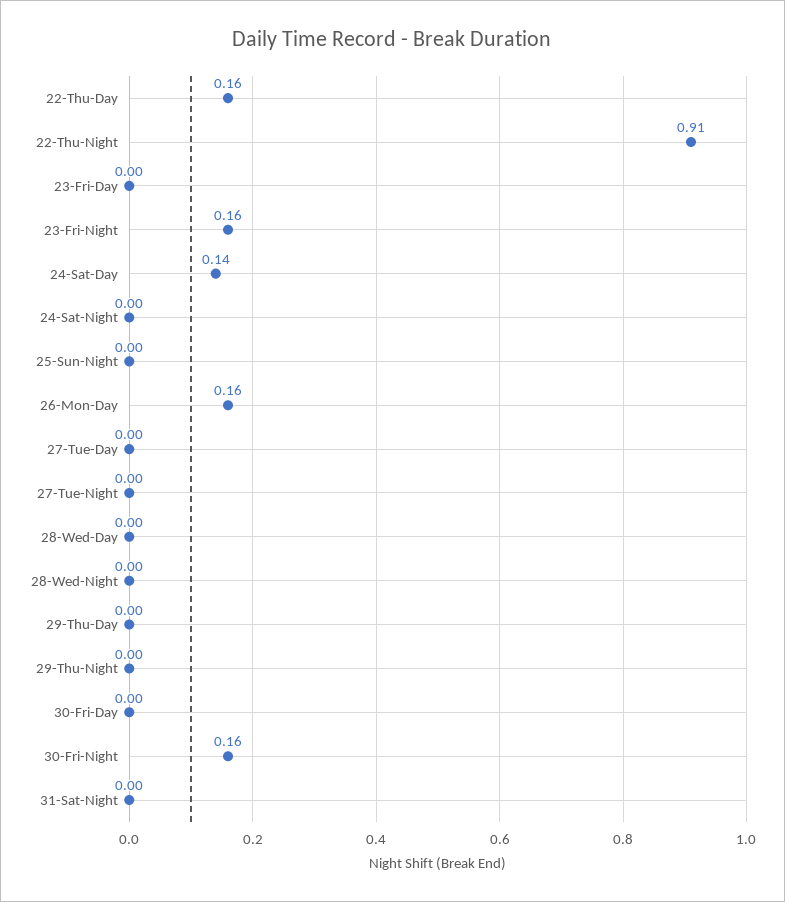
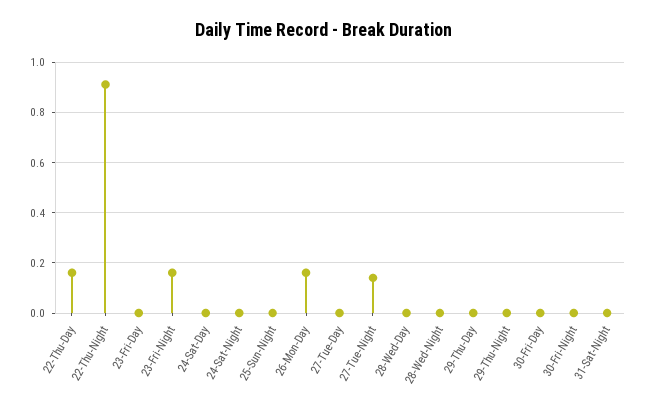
  {
    "22-Thu-Day": 0.16,
    "22-Thu-Night": 0.91,
    "23-Fri-Day": 0,
    "23-Fri-Night": 0.16,
-   "24-Sat-Day": 0.14,
+   "24-Sat-Day": 0,
    "24-Sat-Night": 0,
    "25-Sun-Night": 0,
    "26-Mon-Day": 0.16,
    "27-Tue-Day": 0,
-   "27-Tue-Night": 0,
+   "27-Tue-Night": 0.15,
    "28-Wed-Day": 0,
    "28-Wed-Night": 0,
    "29-Thu-Day": 0,
    "29-Thu-Night": 0,
    "30-Fri-Day": 0,
-   "30-Fri-Night": 0.16,
+   "30-Fri-Night": 0,
    "31-Sat-Night": 0
  }

